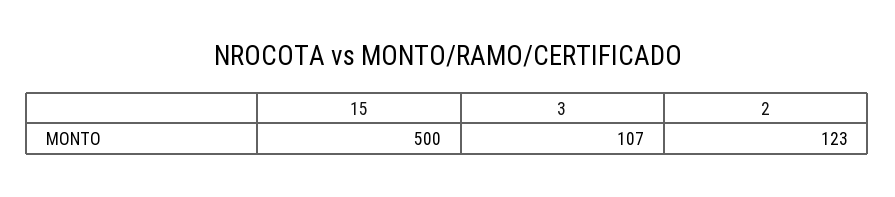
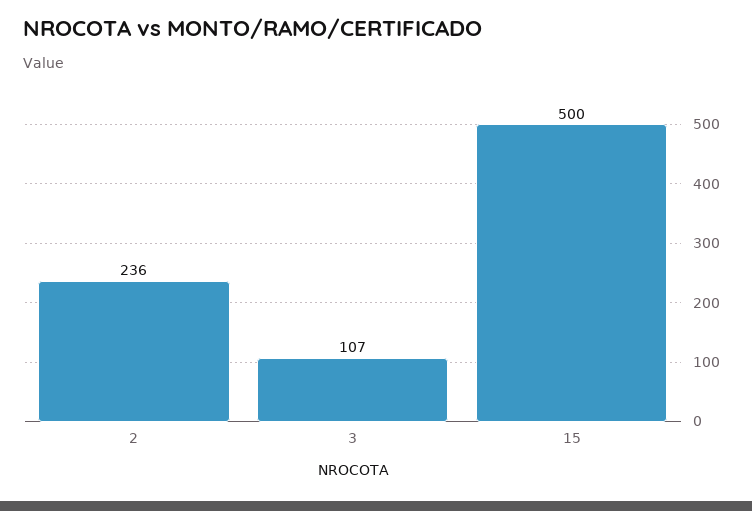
  {
    "15": 500,
    "3": 107,
-   "2": 123
+   "2": 236
  }

